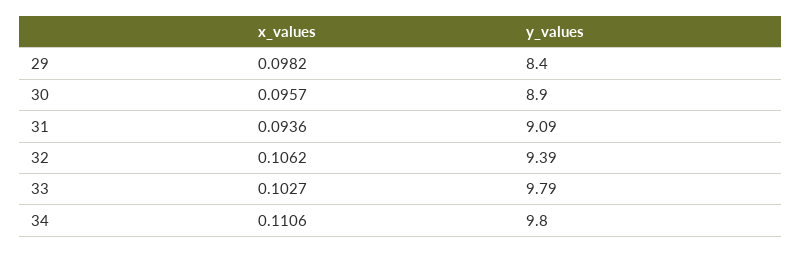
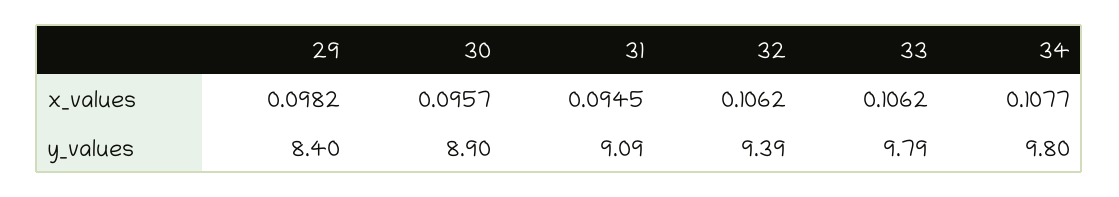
  {
    "x_values": {
      "29": 0.0982,
      "30": 0.0957,
-     "31": 0.0936,
+     "31": 0.0945,
      "32": 0.1062,
-     "33": 0.1027,
+     "33": 0.1062,
-     "34": 0.1106
+     "34": 0.1077
    },
    "y_values": {
      "29": 8.4,
      "30": 8.9,
      "31": 9.09,
      "32": 9.39,
      "33": 9.79,
      "34": 9.8
    }
  }

